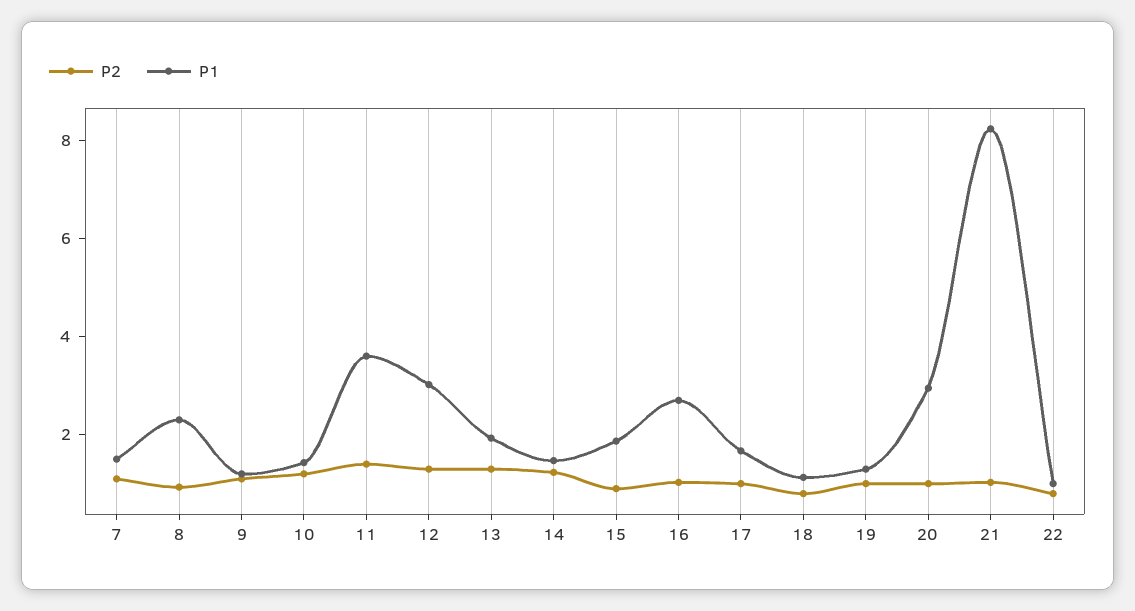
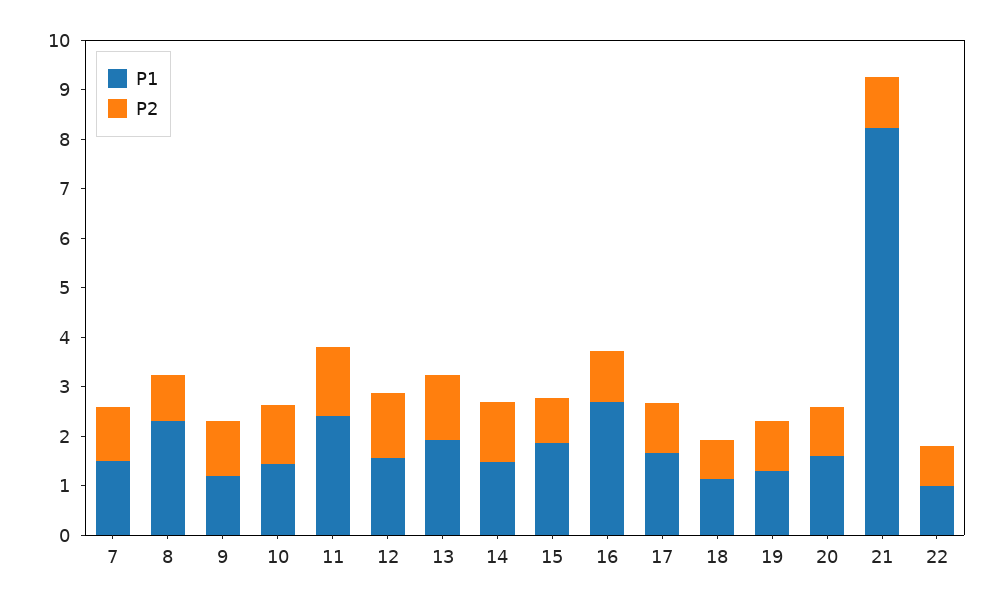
  {
    "P2": {
      "7": 1.2,
      "8": 1,
      "9": 1.2,
      "10": 1.2,
      "11": 1.4,
      "12": 1.4,
      "13": 1.4,
      "14": 1.2,
      "15": 1,
      "16": 1,
      "17": 1,
      "18": 0.8,
      "19": 1,
      "20": 1,
      "21": 1,
      "22": 0.8
    },
    "P1": {
      "7": 1.6,
      "8": 2.4,
      "9": 1.2,
      "10": 1.4,
-     "11": 3.5,
+     "11": 2.4,
-     "12": 3,
+     "12": 1.6,
      "13": 2,
      "14": 1.4,
      "15": 1.8,
      "16": 2.8,
      "17": 1.6,
      "18": 1.2,
      "19": 1.4,
-     "20": 3,
+     "20": 1.6,
      "21": 8.2,
      "22": 1
    }
  }

